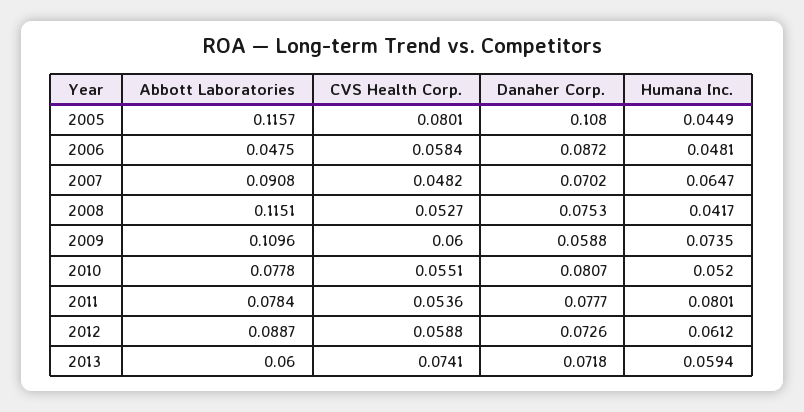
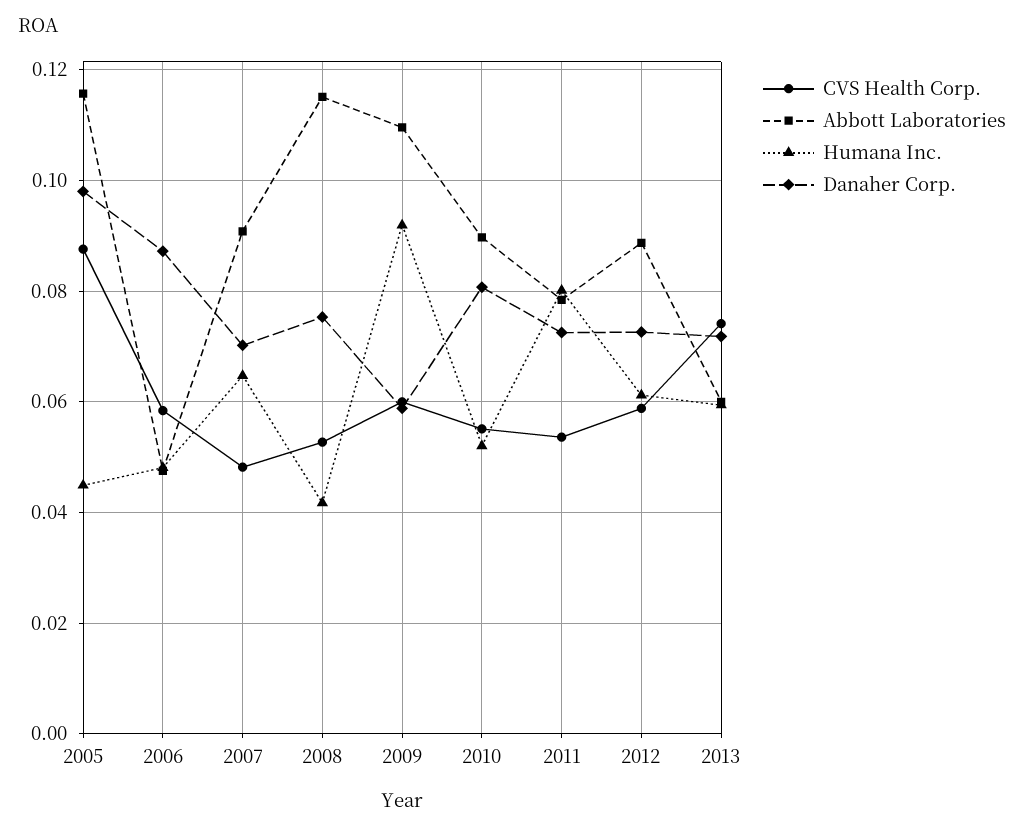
  {
    "Abbott Laboratories": {
      "2005": 0.1157,
      "2006": 0.0475,
      "2007": 0.0908,
      "2008": 0.1151,
      "2009": 0.1096,
-     "2010": 0.0778,
+     "2010": 0.09,
      "2011": 0.0784,
      "2012": 0.0887,
      "2013": 0.06
    },
    "CVS Health Corp.": {
-     "2005": 0.0801,
+     "2005": 0.088,
      "2006": 0.0584,
      "2007": 0.0482,
      "2008": 0.0527,
      "2009": 0.06,
      "2010": 0.0551,
      "2011": 0.0536,
      "2012": 0.0588,
      "2013": 0.0741
    },
    "Danaher Corp.": {
-     "2005": 0.108,
+     "2005": 0.098,
      "2006": 0.0872,
      "2007": 0.0702,
      "2008": 0.0753,
      "2009": 0.0588,
      "2010": 0.0807,
-     "2011": 0.0777,
+     "2011": 0.072,
      "2012": 0.0726,
      "2013": 0.0718
    },
    "Humana Inc.": {
      "2005": 0.0449,
      "2006": 0.0481,
      "2007": 0.0647,
      "2008": 0.0417,
-     "2009": 0.0735,
+     "2009": 0.092,
      "2010": 0.052,
      "2011": 0.0801,
      "2012": 0.0612,
      "2013": 0.0594
    }
  }

